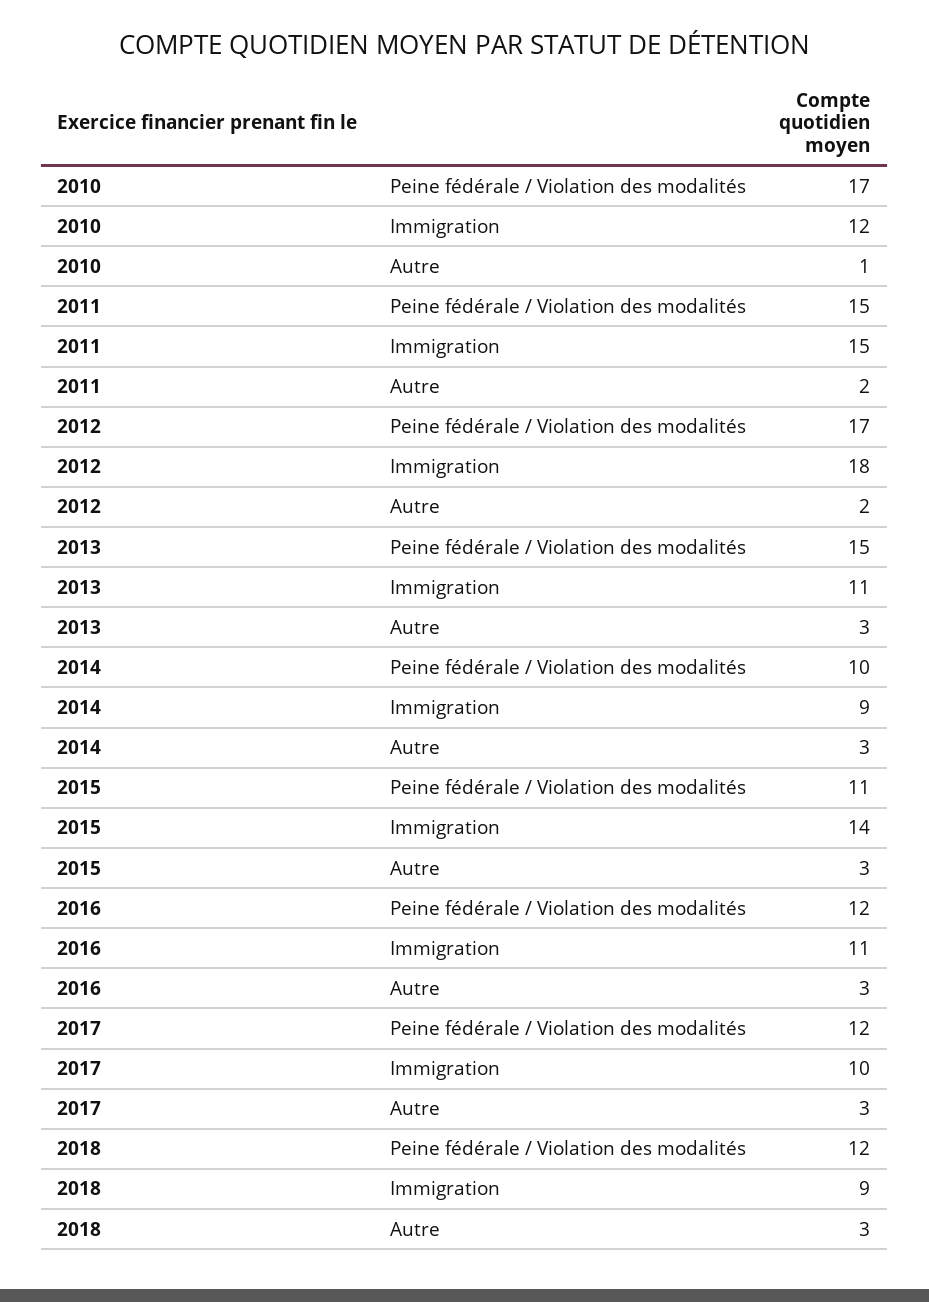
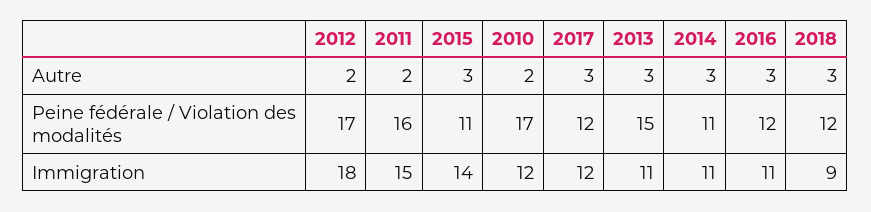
  {
    "2010": {
      "Peine fédérale / Violation des modalités": 17,
      "Immigration": 12,
-     "Autre": 1
+     "Autre": 2
    },
    "2011": {
-     "Peine fédérale / Violation des modalités": 15,
+     "Peine fédérale / Violation des modalités": 16,
      "Immigration": 15,
      "Autre": 2
    },
    "2012": {
      "Peine fédérale / Violation des modalités": 17,
      "Immigration": 18,
      "Autre": 2
    },
    "2013": {
      "Peine fédérale / Violation des modalités": 15,
      "Immigration": 11,
      "Autre": 3
    },
    "2014": {
-     "Peine fédérale / Violation des modalités": 10,
+     "Peine fédérale / Violation des modalités": 11,
-     "Immigration": 9,
+     "Immigration": 11,
      "Autre": 3
    },
    "2015": {
      "Peine fédérale / Violation des modalités": 11,
      "Immigration": 14,
      "Autre": 3
    },
    "2016": {
      "Peine fédérale / Violation des modalités": 12,
      "Immigration": 11,
      "Autre": 3
    },
    "2017": {
      "Peine fédérale / Violation des modalités": 12,
-     "Immigration": 10,
+     "Immigration": 12,
      "Autre": 3
    },
    "2018": {
      "Peine fédérale / Violation des modalités": 12,
      "Immigration": 9,
      "Autre": 3
    }
  }

